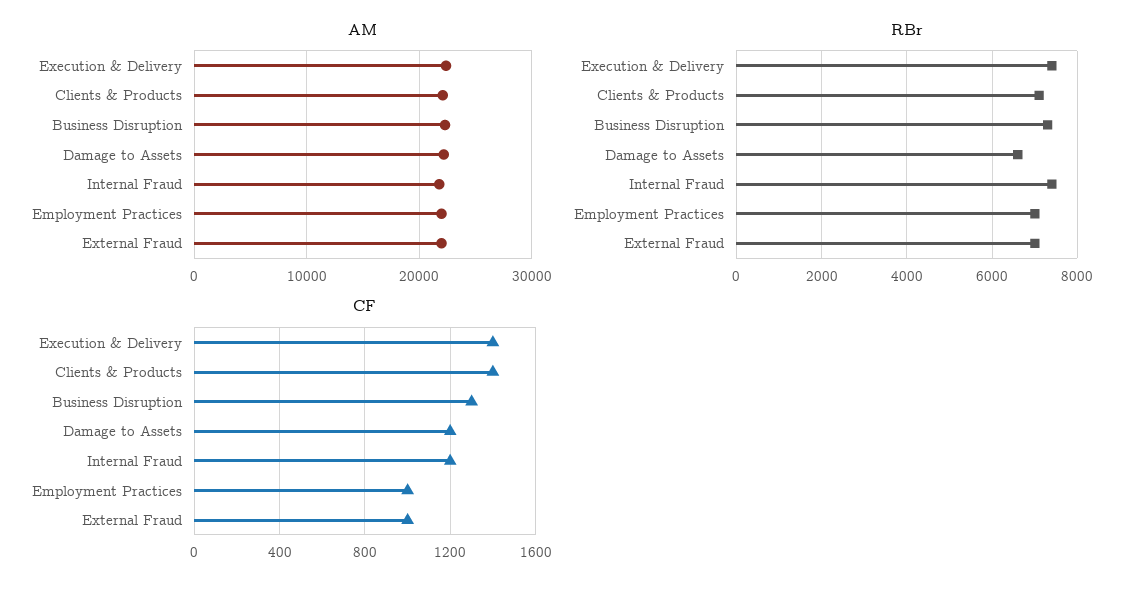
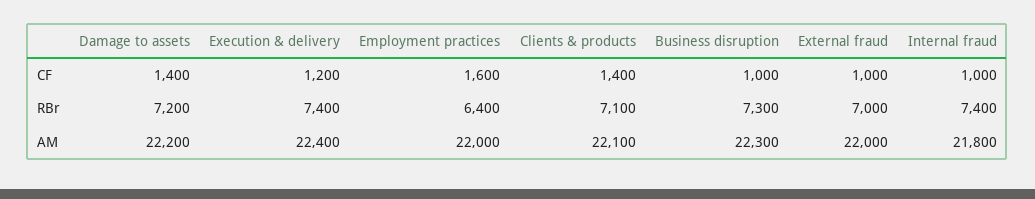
  {
    "AM": {
      "Execution & Delivery": 22400,
      "Clients & Products": 22100,
      "Business Disruption": 22300,
      "Damage to Assets": 22200,
      "Internal Fraud": 21800,
      "Employment Practices": 22000,
      "External Fraud": 22000
    },
    "RBr": {
      "Execution & Delivery": 7400,
      "Clients & Products": 7100,
      "Business Disruption": 7300,
-     "Damage to Assets": 6600,
+     "Damage to Assets": 7200,
      "Internal Fraud": 7400,
-     "Employment Practices": 7000,
+     "Employment Practices": 6400,
      "External Fraud": 7000
    },
    "CF": {
-     "Execution & Delivery": 1400,
+     "Execution & Delivery": 1200,
      "Clients & Products": 1400,
-     "Business Disruption": 1300,
+     "Business Disruption": 1000,
-     "Damage to Assets": 1200,
+     "Damage to Assets": 1400,
-     "Internal Fraud": 1200,
+     "Internal Fraud": 1000,
-     "Employment Practices": 1000,
+     "Employment Practices": 1600,
      "External Fraud": 1000
    }
  }

